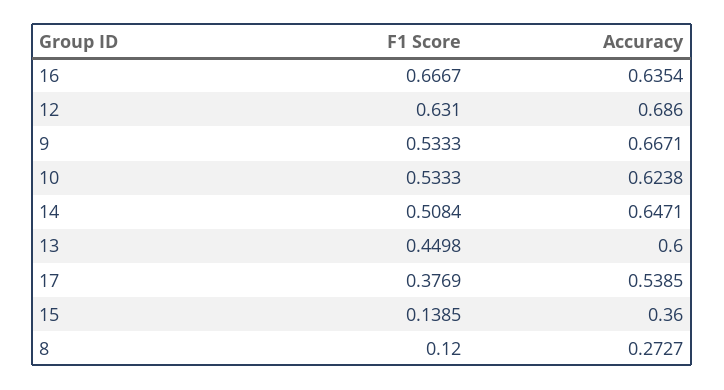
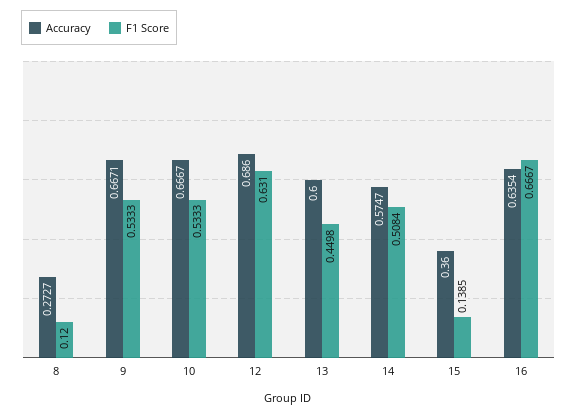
  {
    "F1 Score": {
      "16": 0.6667,
      "12": 0.631,
      "9": 0.5333,
      "10": 0.5333,
      "14": 0.5084,
      "13": 0.4498,
-     "17": 0.3769,
      "15": 0.1385,
      "8": 0.12
    },
    "Accuracy": {
      "16": 0.6354,
      "12": 0.686,
      "9": 0.6671,
-     "10": 0.6238,
+     "10": 0.6667,
-     "14": 0.6471,
+     "14": 0.5747,
      "13": 0.6,
-     "17": 0.5385,
      "15": 0.36,
      "8": 0.2727
    }
  }

